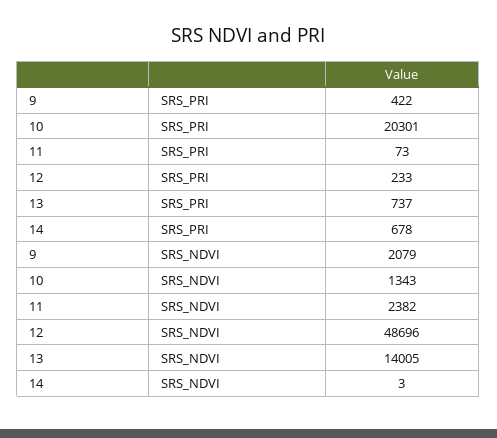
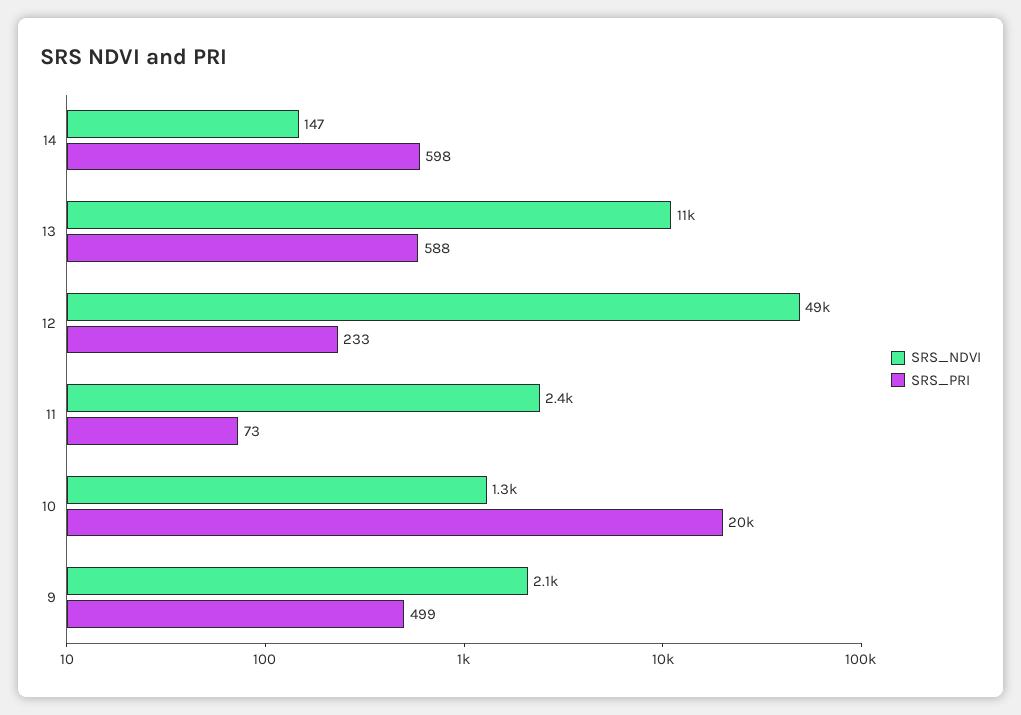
  {
    "SRS_PRI": {
-     "9": 422,
+     "9": 499,
      "10": 20301,
      "11": 73,
      "12": 233,
-     "13": 737,
+     "13": 588,
-     "14": 678
+     "14": 598
    },
    "SRS_NDVI": {
      "9": 2079,
      "10": 1343,
      "11": 2382,
      "12": 48696,
-     "13": 14005,
+     "13": 11000,
-     "14": 3
+     "14": 147
    }
  }

